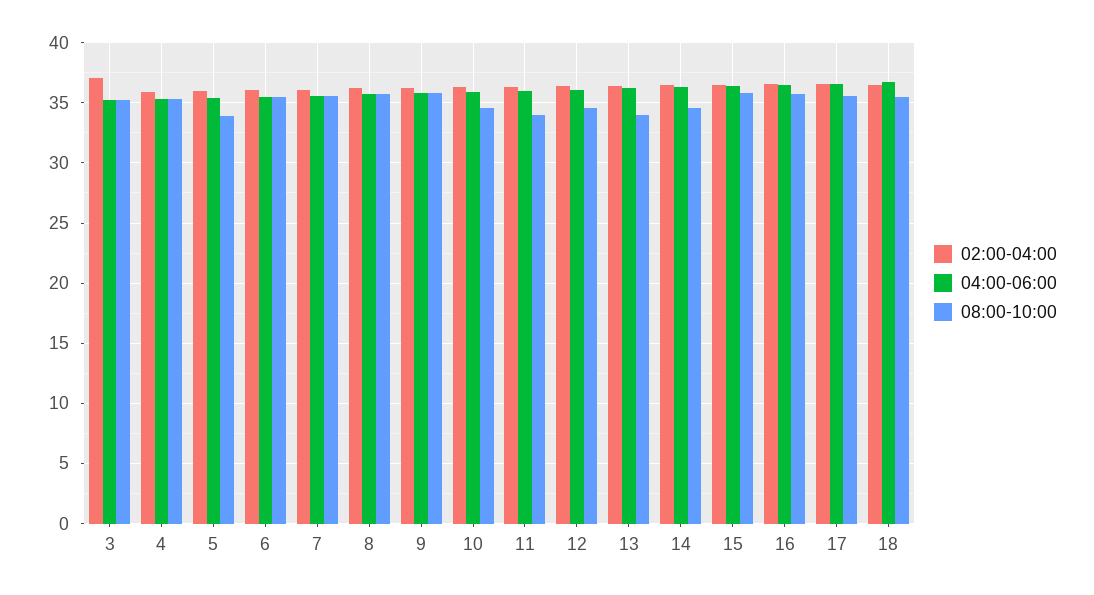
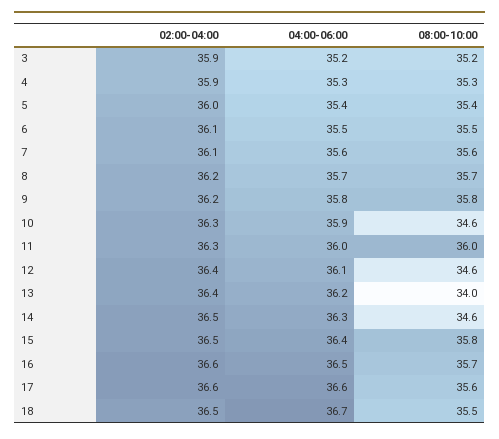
  {
    "02:00-04:00": {
-     "3": 37,
+     "3": 35.9,
      "4": 35.9,
      "5": 36,
      "6": 36.1,
      "7": 36.1,
      "8": 36.2,
      "9": 36.2,
      "10": 36.3,
      "11": 36.3,
      "12": 36.4,
      "13": 36.4,
      "14": 36.5,
      "15": 36.5,
      "16": 36.6,
      "17": 36.6,
      "18": 36.5
    },
    "04:00-06:00": {
      "3": 35.2,
      "4": 35.3,
      "5": 35.4,
      "6": 35.5,
      "7": 35.6,
      "8": 35.7,
      "9": 35.8,
      "10": 35.9,
      "11": 36,
      "12": 36.1,
      "13": 36.2,
      "14": 36.3,
      "15": 36.4,
      "16": 36.5,
      "17": 36.6,
      "18": 36.7
    },
    "08:00-10:00": {
      "3": 35.2,
      "4": 35.3,
-     "5": 34,
+     "5": 35.4,
      "6": 35.5,
      "7": 35.6,
      "8": 35.7,
      "9": 35.8,
      "10": 34.6,
-     "11": 34,
+     "11": 36,
      "12": 34.6,
      "13": 34,
      "14": 34.6,
      "15": 35.8,
      "16": 35.7,
      "17": 35.6,
      "18": 35.5
    }
  }

